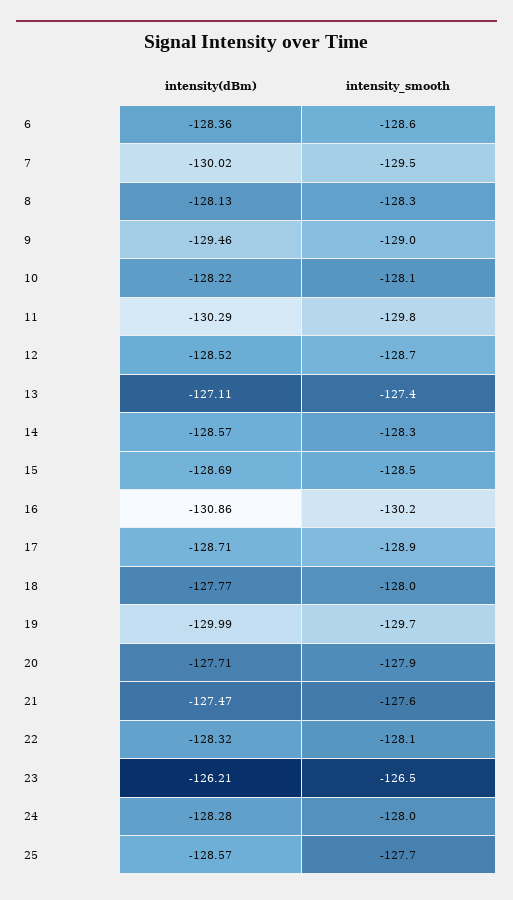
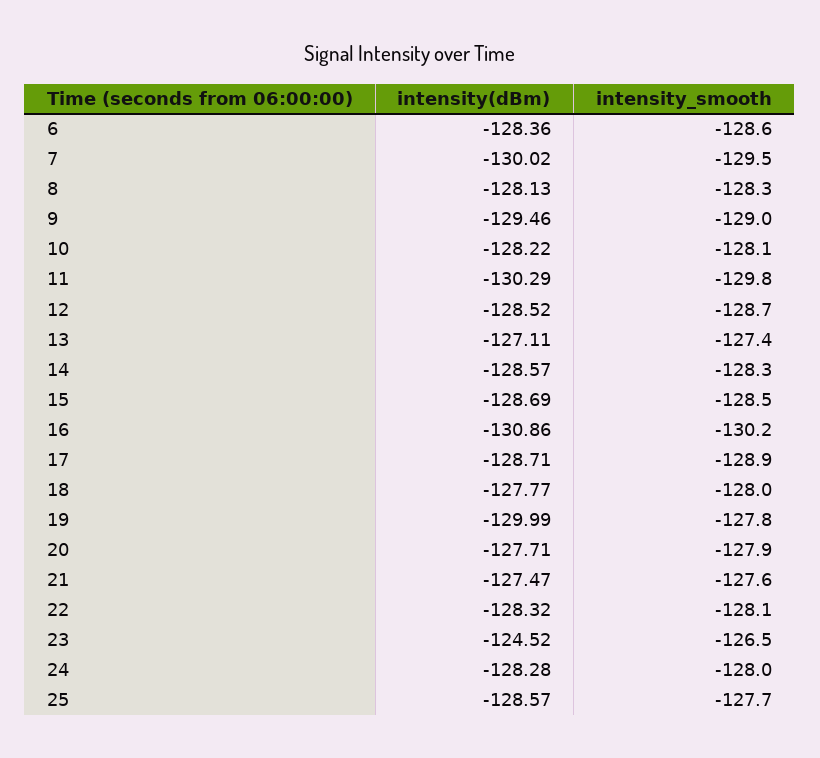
  {
    "intensity(dBm)": {
      "6": -128.36,
      "7": -130.02,
      "8": -128.13,
      "9": -129.46,
      "10": -128.22,
      "11": -130.29,
      "12": -128.52,
      "13": -127.11,
      "14": -128.57,
      "15": -128.69,
      "16": -130.86,
      "17": -128.71,
      "18": -127.77,
      "19": -129.99,
      "20": -127.71,
      "21": -127.47,
      "22": -128.32,
-     "23": -126.21,
+     "23": -124.52,
      "24": -128.28,
      "25": -128.57
    },
    "intensity_smooth": {
      "6": -128.6,
      "7": -129.5,
      "8": -128.3,
      "9": -129,
      "10": -128.1,
      "11": -129.8,
      "12": -128.7,
      "13": -127.4,
      "14": -128.3,
      "15": -128.5,
      "16": -130.2,
      "17": -128.9,
      "18": -128,
-     "19": -129.7,
+     "19": -127.8,
      "20": -127.9,
      "21": -127.6,
      "22": -128.1,
      "23": -126.5,
      "24": -128,
      "25": -127.7
    }
  }

